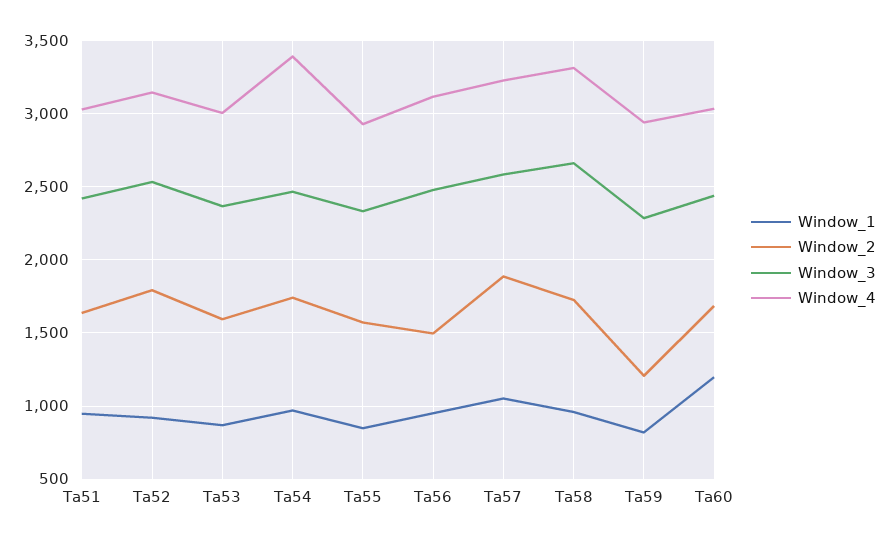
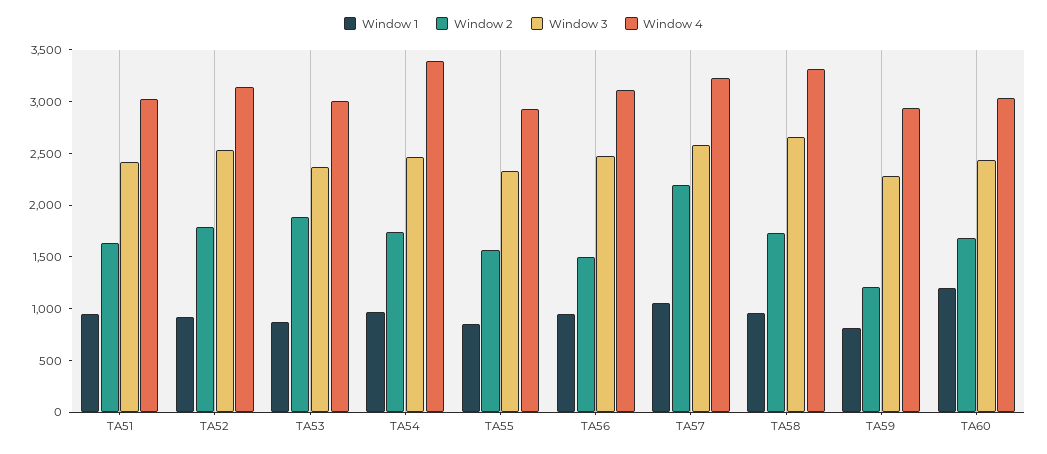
  {
    "Window_1": {
      "Ta51": 950,
      "Ta52": 900,
      "Ta53": 850,
      "Ta54": 950,
      "Ta55": 850,
      "Ta56": 950,
      "Ta57": 1050,
      "Ta58": 950,
      "Ta59": 800,
      "Ta60": 1200
    },
    "Window_2": {
      "Ta51": 1650,
      "Ta52": 1800,
-     "Ta53": 1600,
+     "Ta53": 1900,
      "Ta54": 1750,
      "Ta55": 1550,
      "Ta56": 1500,
-     "Ta57": 1900,
+     "Ta57": 2200,
      "Ta58": 1750,
      "Ta59": 1200,
      "Ta60": 1700
    },
    "Window_3": {
      "Ta51": 2400,
      "Ta52": 2550,
      "Ta53": 2350,
      "Ta54": 2450,
      "Ta55": 2350,
      "Ta56": 2500,
      "Ta57": 2600,
      "Ta58": 2650,
      "Ta59": 2300,
      "Ta60": 2450
    },
    "Window_4": {
      "Ta51": 3050,
      "Ta52": 3150,
      "Ta53": 3000,
      "Ta54": 3400,
      "Ta55": 2950,
      "Ta56": 3100,
      "Ta57": 3250,
      "Ta58": 3300,
      "Ta59": 2950,
      "Ta60": 3050
    }
  }

